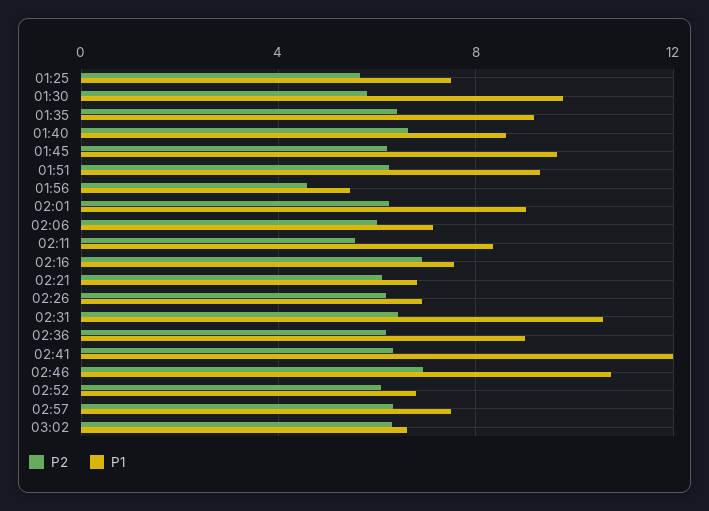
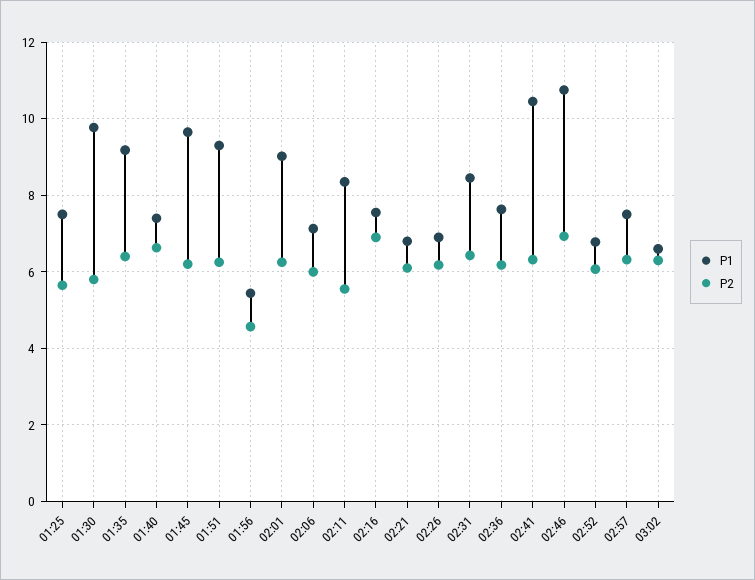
  {
    "P2": {
      "01:25": 5.6,
      "01:30": 5.8,
      "01:35": 6.4,
      "01:40": 6.6,
      "01:45": 6.2,
      "01:51": 6.2,
      "01:56": 4.6,
      "02:01": 6.2,
      "02:06": 6,
      "02:11": 5.6,
      "02:16": 7,
      "02:21": 6.2,
      "02:26": 6.2,
      "02:31": 6.4,
      "02:36": 6.2,
      "02:41": 6.4,
      "02:46": 7,
      "02:52": 6,
      "02:57": 6.4,
      "03:02": 6.4
    },
    "P1": {
      "01:25": 7.6,
      "01:30": 9.8,
      "01:35": 9.2,
-     "01:40": 8.5,
+     "01:40": 7.4,
      "01:45": 9.6,
      "01:51": 9.4,
      "01:56": 5.4,
      "02:01": 9,
      "02:06": 7.2,
      "02:11": 8.4,
      "02:16": 7.6,
      "02:21": 6.8,
      "02:26": 7,
-     "02:31": 10.5,
+     "02:31": 8.4,
-     "02:36": 9,
+     "02:36": 7.6,
-     "02:41": 12,
+     "02:41": 10.4,
      "02:46": 10.8,
      "02:52": 6.8,
      "02:57": 7.6,
      "03:02": 6.6
    }
  }

